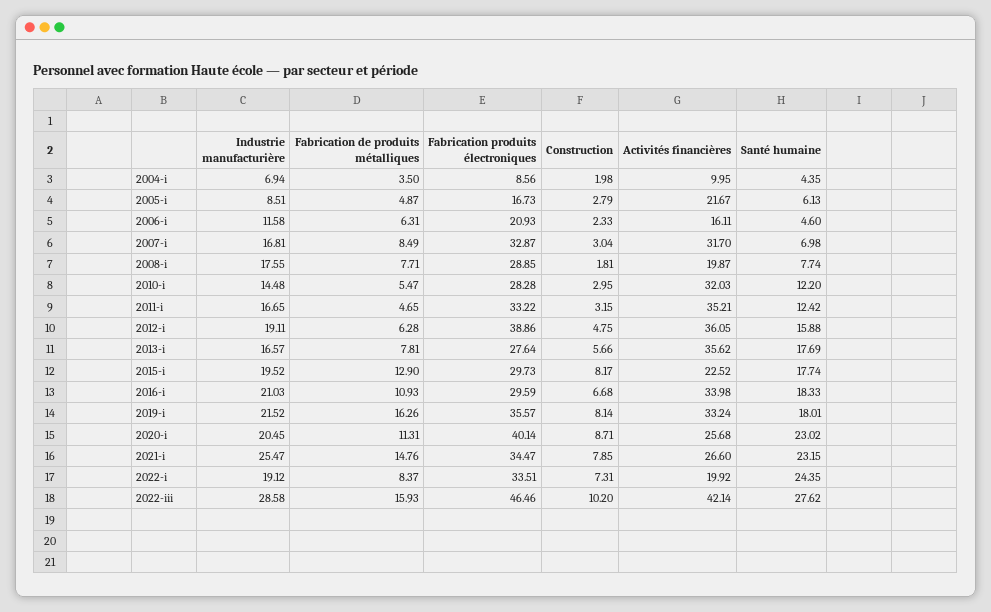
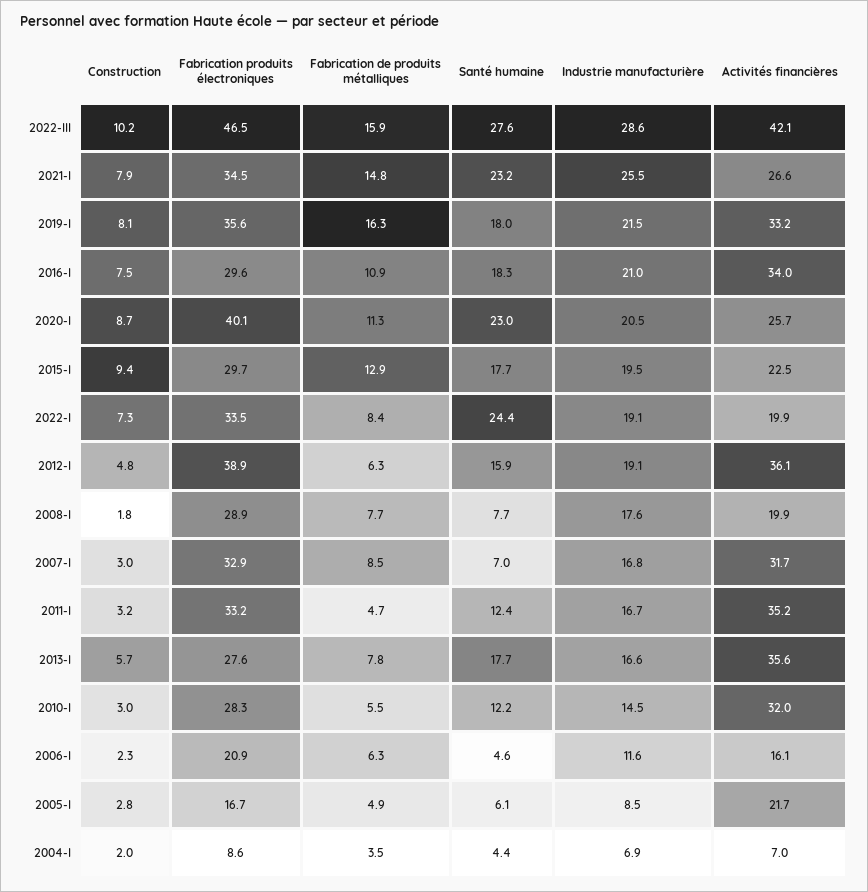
  {
    "Industrie manufacturière": {
      "2004-i": 6.94,
      "2005-i": 8.51,
      "2006-i": 11.58,
      "2007-i": 16.81,
      "2008-i": 17.55,
      "2010-i": 14.48,
      "2011-i": 16.65,
      "2012-i": 19.11,
      "2013-i": 16.57,
      "2015-i": 19.52,
      "2016-i": 21.03,
      "2019-i": 21.52,
      "2020-i": 20.45,
      "2021-i": 25.47,
      "2022-i": 19.12,
      "2022-iii": 28.58
    },
    "Fabrication de produits métalliques": {
      "2004-i": 3.5,
      "2005-i": 4.87,
      "2006-i": 6.31,
      "2007-i": 8.49,
      "2008-i": 7.71,
      "2010-i": 5.47,
      "2011-i": 4.65,
      "2012-i": 6.28,
      "2013-i": 7.81,
      "2015-i": 12.9,
      "2016-i": 10.93,
      "2019-i": 16.26,
      "2020-i": 11.31,
      "2021-i": 14.76,
      "2022-i": 8.37,
      "2022-iii": 15.93
    },
    "Fabrication produits électroniques": {
      "2004-i": 8.56,
      "2005-i": 16.73,
      "2006-i": 20.93,
      "2007-i": 32.87,
      "2008-i": 28.85,
      "2010-i": 28.28,
      "2011-i": 33.22,
      "2012-i": 38.86,
      "2013-i": 27.64,
      "2015-i": 29.73,
      "2016-i": 29.59,
      "2019-i": 35.57,
      "2020-i": 40.14,
      "2021-i": 34.47,
      "2022-i": 33.51,
      "2022-iii": 46.46
    },
    "Construction": {
      "2004-i": 1.98,
      "2005-i": 2.79,
      "2006-i": 2.33,
      "2007-i": 3.04,
      "2008-i": 1.81,
      "2010-i": 2.95,
      "2011-i": 3.15,
      "2012-i": 4.75,
      "2013-i": 5.66,
-     "2015-i": 8.17,
+     "2015-i": 9.4,
-     "2016-i": 6.68,
+     "2016-i": 7.5,
      "2019-i": 8.14,
      "2020-i": 8.71,
      "2021-i": 7.85,
      "2022-i": 7.31,
      "2022-iii": 10.2
    },
    "Activités financières": {
-     "2004-i": 9.95,
+     "2004-i": 7,
      "2005-i": 21.67,
      "2006-i": 16.11,
      "2007-i": 31.7,
      "2008-i": 19.87,
      "2010-i": 32.03,
      "2011-i": 35.21,
      "2012-i": 36.05,
      "2013-i": 35.62,
      "2015-i": 22.52,
      "2016-i": 33.98,
      "2019-i": 33.24,
      "2020-i": 25.68,
      "2021-i": 26.6,
      "2022-i": 19.92,
      "2022-iii": 42.14
    },
    "Santé humaine": {
      "2004-i": 4.35,
      "2005-i": 6.13,
      "2006-i": 4.6,
      "2007-i": 6.98,
      "2008-i": 7.74,
      "2010-i": 12.2,
      "2011-i": 12.42,
      "2012-i": 15.88,
      "2013-i": 17.69,
      "2015-i": 17.74,
      "2016-i": 18.33,
      "2019-i": 18.01,
      "2020-i": 23.02,
      "2021-i": 23.15,
      "2022-i": 24.35,
      "2022-iii": 27.62
    }
  }

